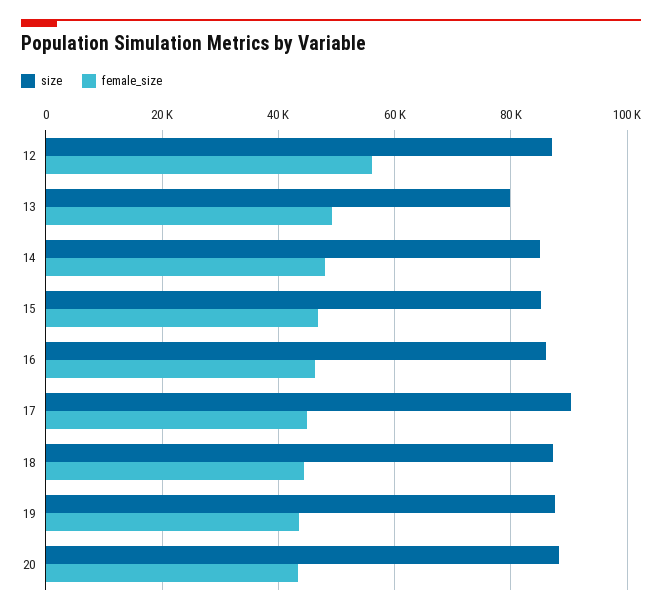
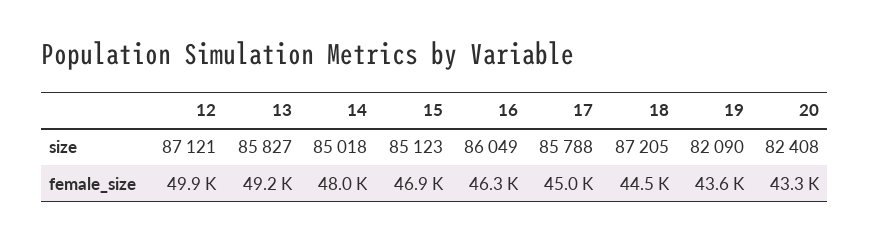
  {
    "size": {
      "12": 87121,
-     "13": 80000,
+     "13": 85827,
      "14": 85018,
      "15": 85123,
      "16": 86049,
-     "17": 90000,
+     "17": 85788,
      "18": 87205,
-     "19": 88000,
+     "19": 82090,
-     "20": 88000
+     "20": 82408
    },
    "female_size": {
-     "12": 56000,
+     "12": 49900,
      "13": 49200,
      "14": 48000,
      "15": 46900,
      "16": 46300,
      "17": 45000,
      "18": 44500,
      "19": 43600,
      "20": 43300
    }
  }

